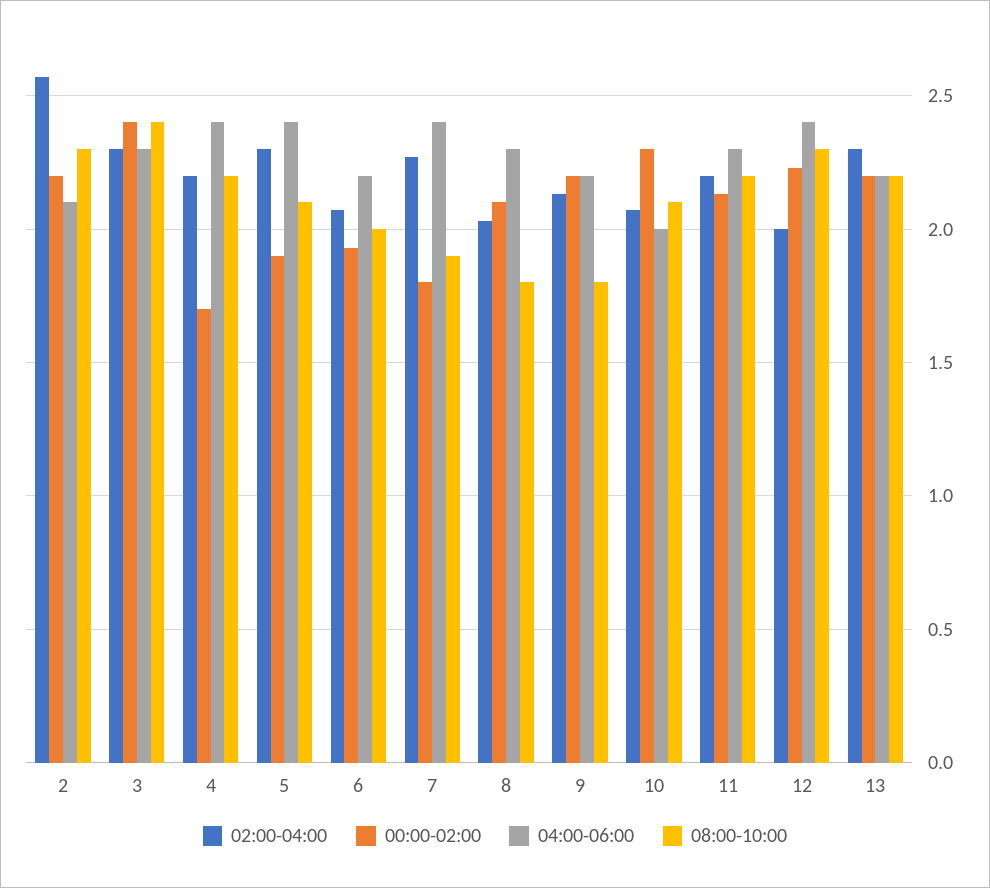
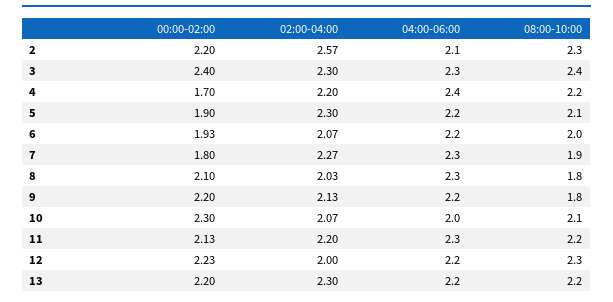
  {
    "02:00-04:00": {
      "2": 2.57,
      "3": 2.3,
      "4": 2.2,
      "5": 2.3,
      "6": 2.07,
      "7": 2.27,
      "8": 2.03,
      "9": 2.13,
      "10": 2.07,
      "11": 2.2,
      "12": 2,
      "13": 2.3
    },
    "00:00-02:00": {
      "2": 2.2,
      "3": 2.4,
      "4": 1.7,
      "5": 1.9,
      "6": 1.93,
      "7": 1.8,
      "8": 2.1,
      "9": 2.2,
      "10": 2.3,
      "11": 2.13,
      "12": 2.23,
      "13": 2.2
    },
    "04:00-06:00": {
      "2": 2.1,
      "3": 2.3,
      "4": 2.4,
-     "5": 2.4,
+     "5": 2.2,
      "6": 2.2,
-     "7": 2.4,
+     "7": 2.3,
      "8": 2.3,
      "9": 2.2,
      "10": 2,
      "11": 2.3,
-     "12": 2.4,
+     "12": 2.2,
      "13": 2.2
    },
    "08:00-10:00": {
      "2": 2.3,
      "3": 2.4,
      "4": 2.2,
      "5": 2.1,
      "6": 2,
      "7": 1.9,
      "8": 1.8,
      "9": 1.8,
      "10": 2.1,
      "11": 2.2,
      "12": 2.3,
      "13": 2.2
    }
  }

